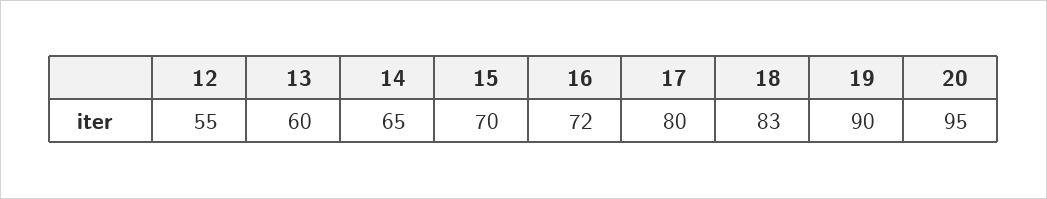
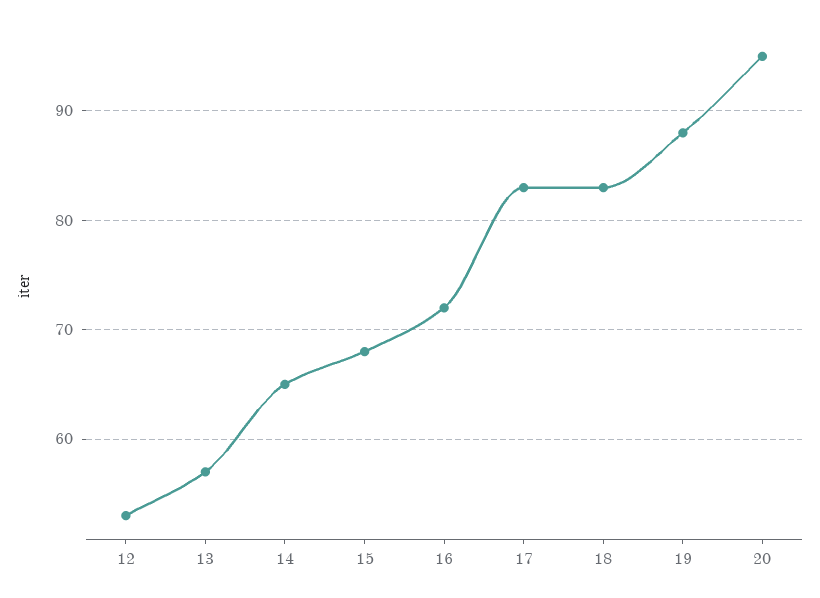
  {
-   "12": 55,
+   "12": 53,
-   "13": 60,
+   "13": 57,
    "14": 65,
-   "15": 70,
+   "15": 68,
    "16": 72,
-   "17": 80,
+   "17": 83,
    "18": 83,
-   "19": 90,
+   "19": 88,
    "20": 95
  }

